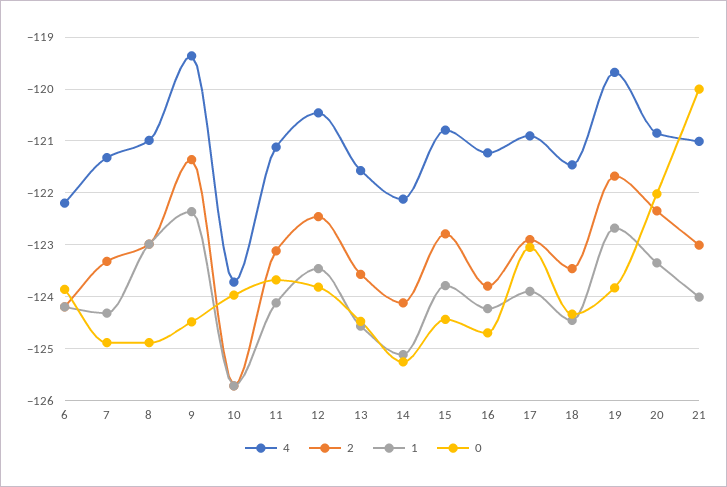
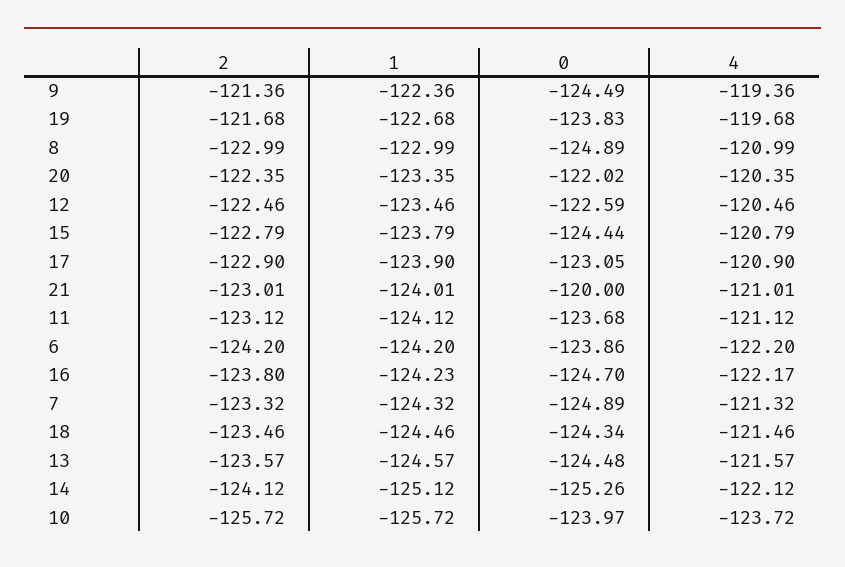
  {
    "4": {
      "6": -122.2,
      "7": -121.32,
      "8": -120.99,
      "9": -119.36,
      "10": -123.72,
      "11": -121.12,
      "12": -120.46,
      "13": -121.57,
      "14": -122.12,
      "15": -120.79,
-     "16": -121.2,
+     "16": -122.17,
      "17": -120.9,
      "18": -121.46,
      "19": -119.68,
-     "20": -120.8,
+     "20": -120.35,
      "21": -121.01
    },
    "2": {
      "6": -124.2,
      "7": -123.32,
      "8": -122.99,
      "9": -121.36,
      "10": -125.72,
      "11": -123.12,
      "12": -122.46,
      "13": -123.57,
      "14": -124.12,
      "15": -122.79,
      "16": -123.8,
      "17": -122.9,
      "18": -123.46,
      "19": -121.68,
      "20": -122.35,
      "21": -123.01
    },
    "1": {
      "6": -124.2,
      "7": -124.32,
      "8": -122.99,
      "9": -122.36,
      "10": -125.72,
      "11": -124.12,
      "12": -123.46,
      "13": -124.57,
      "14": -125.12,
      "15": -123.79,
      "16": -124.23,
      "17": -123.9,
      "18": -124.46,
      "19": -122.68,
      "20": -123.35,
      "21": -124.01
    },
    "0": {
      "6": -123.86,
      "7": -124.89,
      "8": -124.89,
      "9": -124.49,
      "10": -123.97,
      "11": -123.68,
-     "12": -123.8,
+     "12": -122.59,
      "13": -124.48,
      "14": -125.26,
      "15": -124.44,
      "16": -124.7,
      "17": -123.05,
      "18": -124.34,
      "19": -123.83,
      "20": -122.02,
      "21": -120
    }
  }

